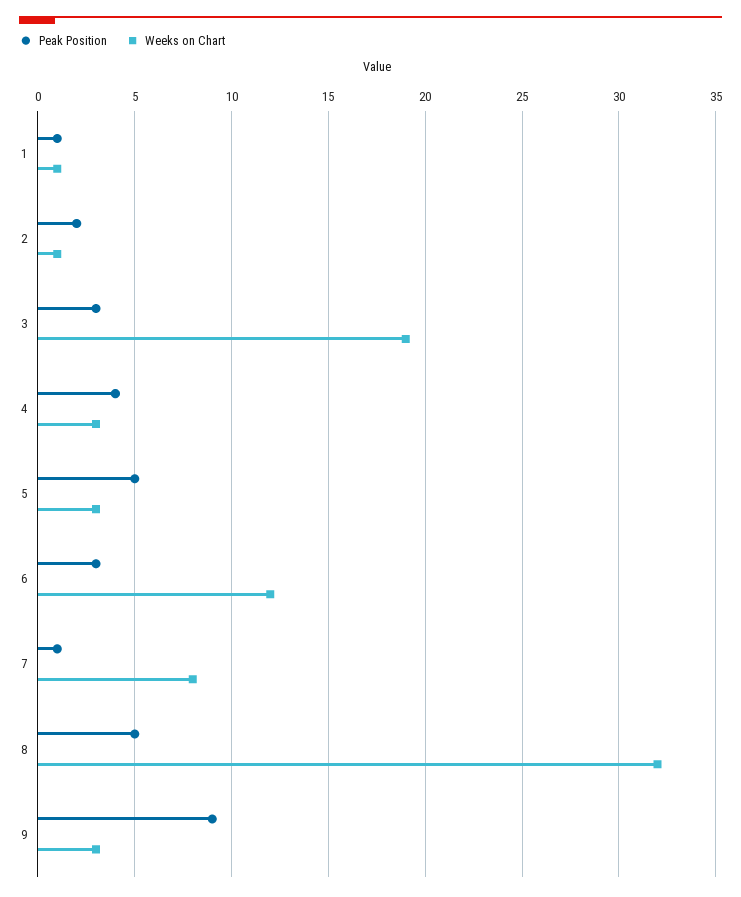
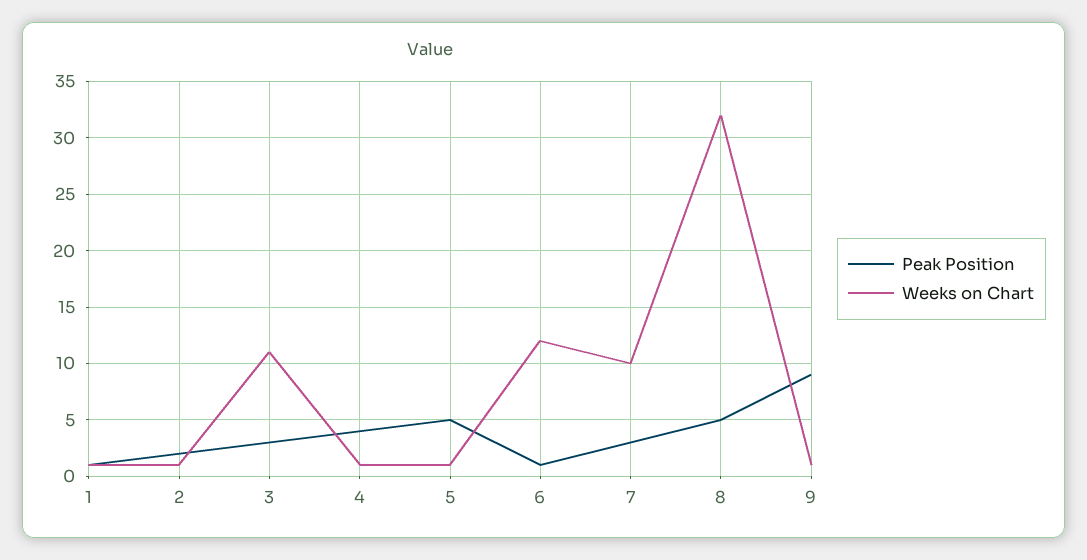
  {
    "Peak Position": {
      "1": 1,
      "2": 2,
      "3": 3,
      "4": 4,
      "5": 5,
-     "6": 3,
+     "6": 1,
-     "7": 1,
+     "7": 3,
      "8": 5,
      "9": 9
    },
    "Weeks on Chart": {
      "1": 1,
      "2": 1,
-     "3": 19,
+     "3": 11,
-     "4": 3,
+     "4": 1,
-     "5": 3,
+     "5": 1,
      "6": 12,
-     "7": 8,
+     "7": 10,
      "8": 32,
-     "9": 3
+     "9": 1
    }
  }

